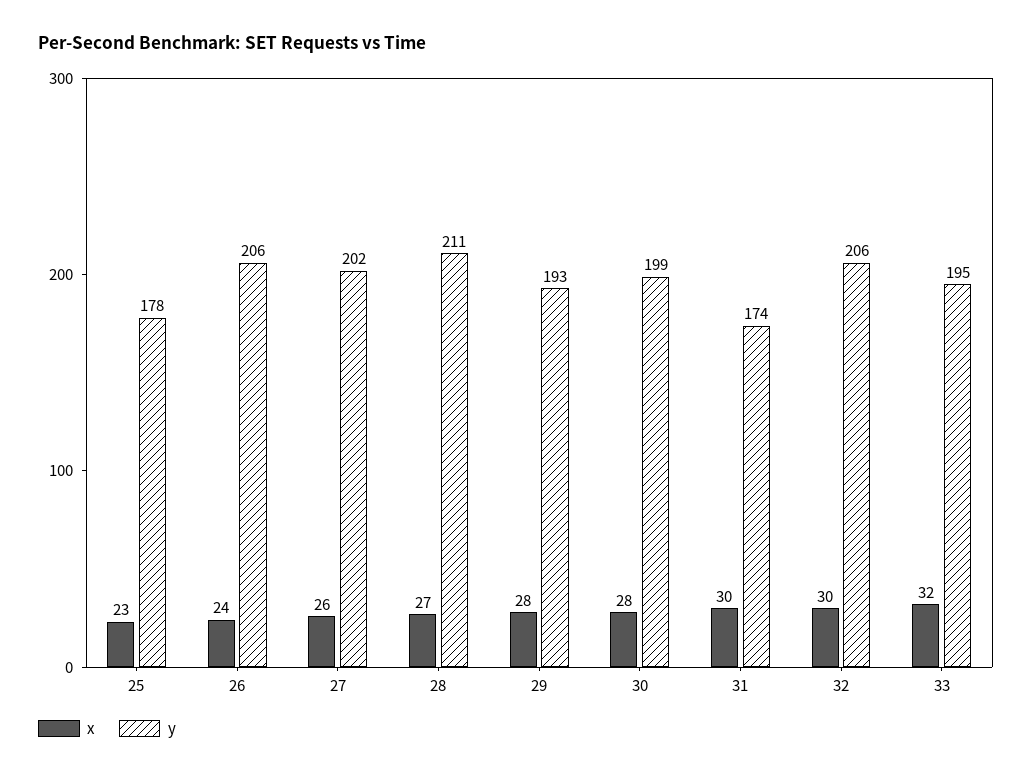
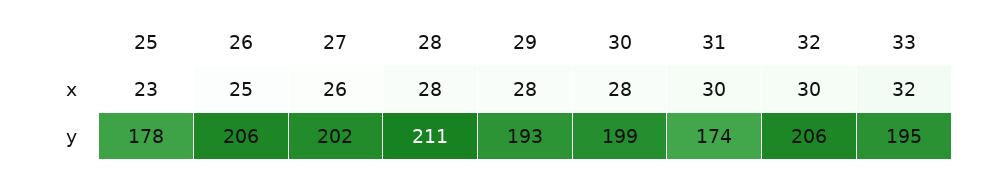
  {
    "x": {
      "25": 23,
-     "26": 24,
+     "26": 25,
      "27": 26,
-     "28": 27,
+     "28": 28,
      "29": 28,
      "30": 28,
      "31": 30,
      "32": 30,
      "33": 32
    },
    "y": {
      "25": 178,
      "26": 206,
      "27": 202,
      "28": 211,
      "29": 193,
      "30": 199,
      "31": 174,
      "32": 206,
      "33": 195
    }
  }

